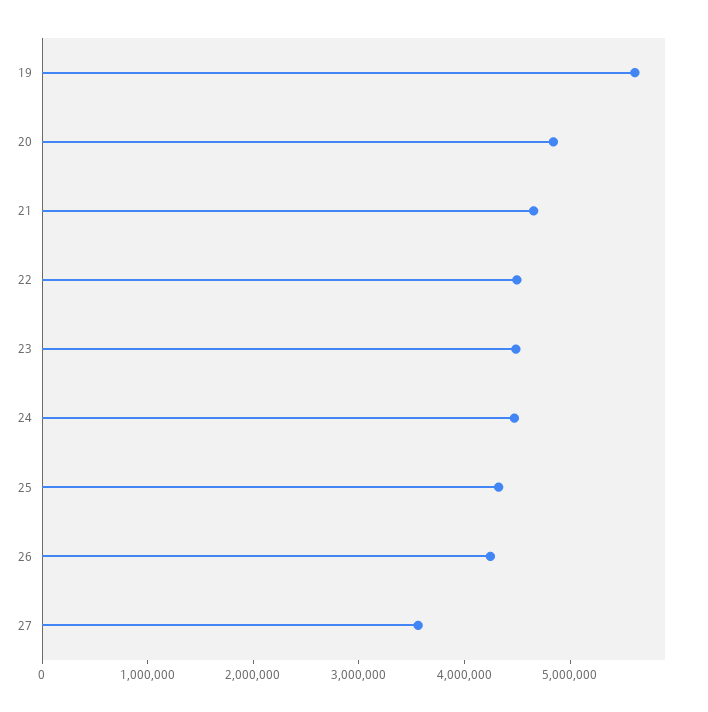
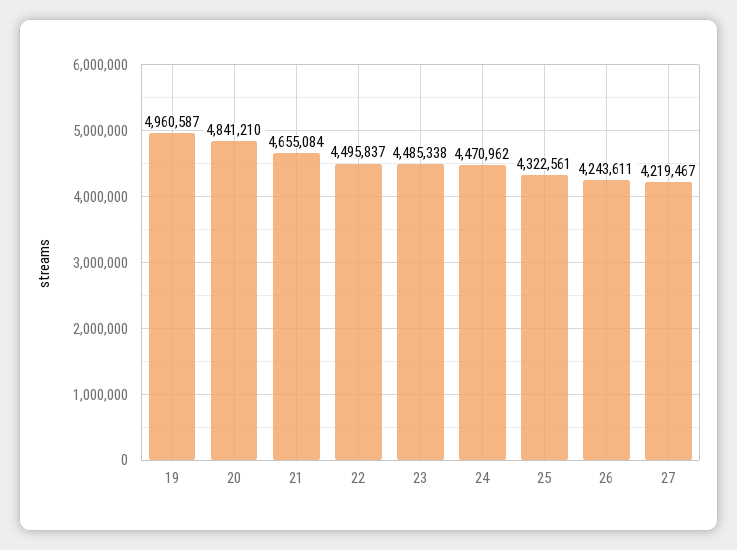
  {
-   "19": 5600000,
+   "19": 4960587,
    "20": 4841210,
    "21": 4655084,
    "22": 4495837,
    "23": 4485338,
    "24": 4470962,
    "25": 4322561,
    "26": 4243611,
-   "27": 3600000
+   "27": 4219467
  }

